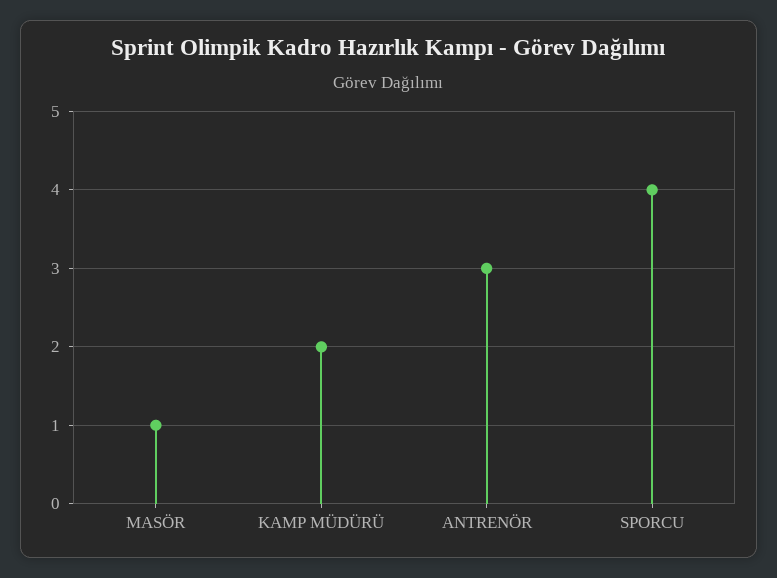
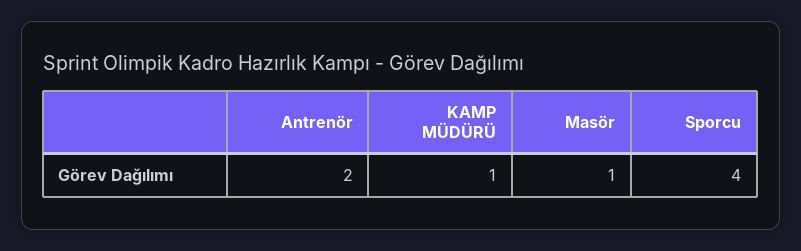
  {
    "MASÖR": 1,
-   "KAMP MÜDÜRÜ": 2,
+   "KAMP MÜDÜRÜ": 1,
-   "ANTRENÖR": 3,
+   "ANTRENÖR": 2,
    "SPORCU": 4
  }

